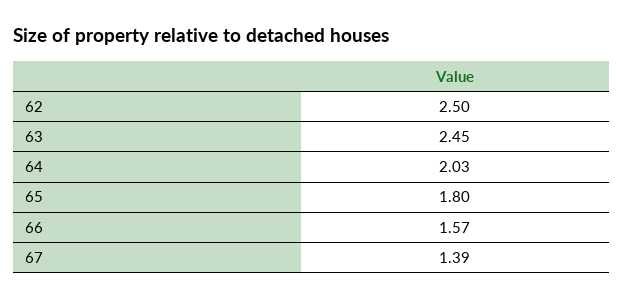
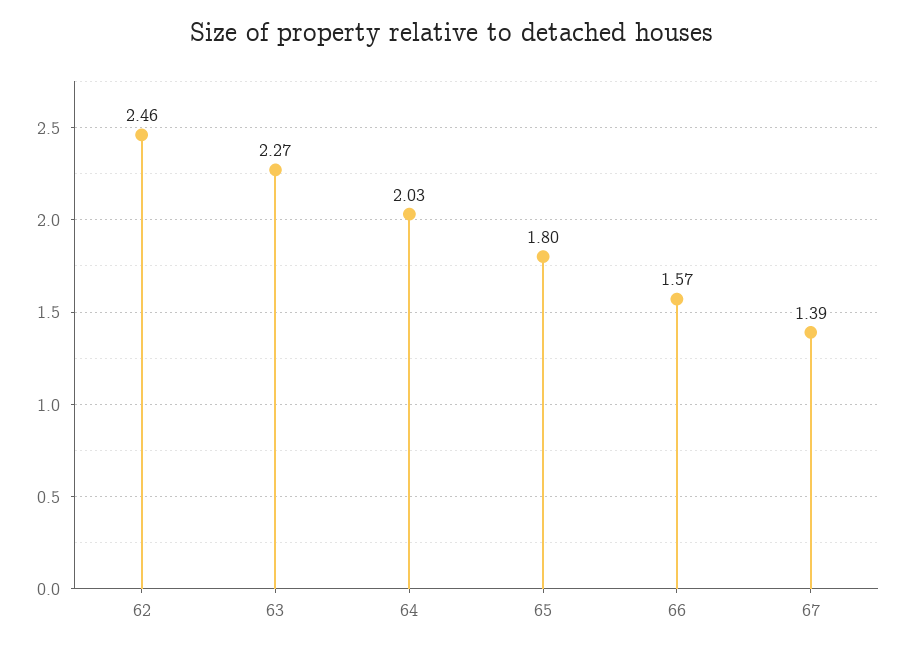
  {
-   "62": 2.5,
+   "62": 2.46,
-   "63": 2.45,
+   "63": 2.27,
    "64": 2.03,
    "65": 1.8,
    "66": 1.57,
    "67": 1.39
  }

